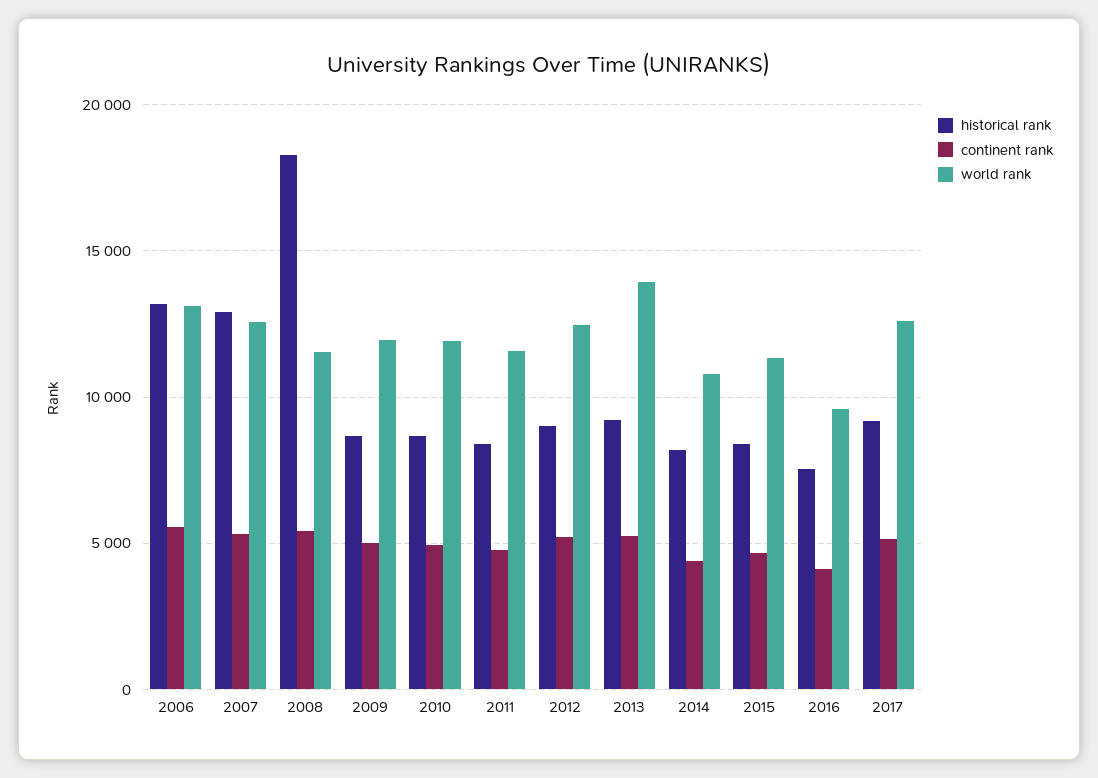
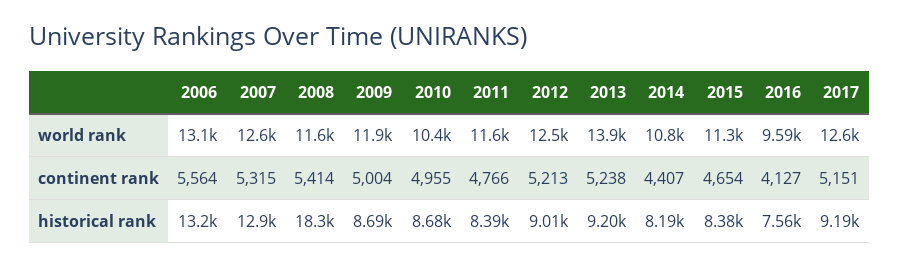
  {
    "historical rank": {
      "2006": 13200,
      "2007": 12900,
      "2008": 18300,
      "2009": 8690,
      "2010": 8680,
      "2011": 8390,
      "2012": 9010,
      "2013": 9200,
      "2014": 8190,
      "2015": 8380,
      "2016": 7560,
      "2017": 9190
    },
    "continent rank": {
      "2006": 5564,
      "2007": 5315,
      "2008": 5414,
      "2009": 5004,
      "2010": 4955,
      "2011": 4766,
      "2012": 5213,
      "2013": 5238,
      "2014": 4407,
      "2015": 4654,
      "2016": 4127,
      "2017": 5151
    },
    "world rank": {
      "2006": 13100,
      "2007": 12600,
      "2008": 11600,
      "2009": 11900,
-     "2010": 12000,
+     "2010": 10400,
      "2011": 11600,
      "2012": 12500,
      "2013": 13900,
      "2014": 10800,
      "2015": 11300,
      "2016": 9590,
      "2017": 12600
    }
  }

